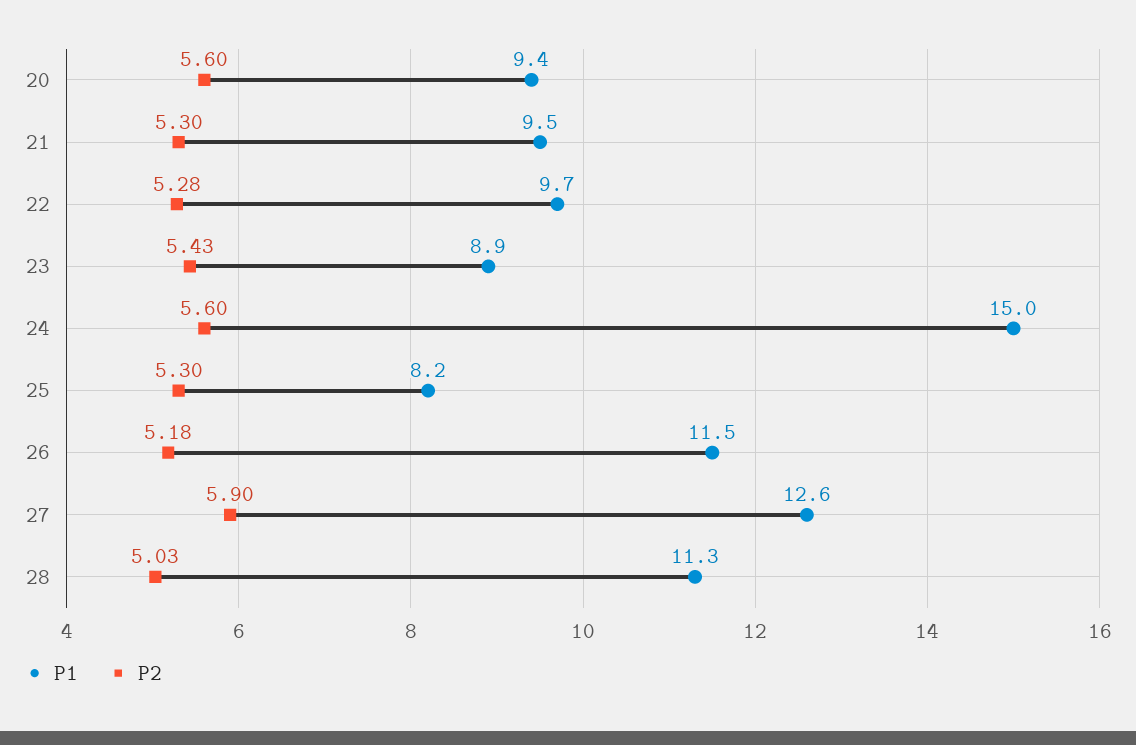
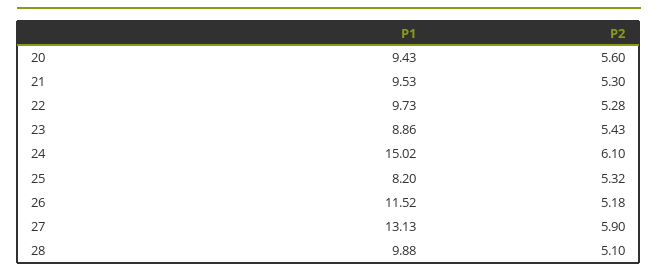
  {
    "P1": {
      "20": 9.43,
      "21": 9.53,
      "22": 9.73,
      "23": 8.86,
      "24": 15.02,
      "25": 8.2,
      "26": 11.52,
-     "27": 12.6,
+     "27": 13.13,
-     "28": 11.3
+     "28": 9.88
    },
    "P2": {
      "20": 5.6,
      "21": 5.3,
      "22": 5.28,
      "23": 5.43,
-     "24": 5.6,
+     "24": 6.1,
-     "25": 5.3,
+     "25": 5.32,
      "26": 5.18,
      "27": 5.9,
-     "28": 5.03
+     "28": 5.1
    }
  }

